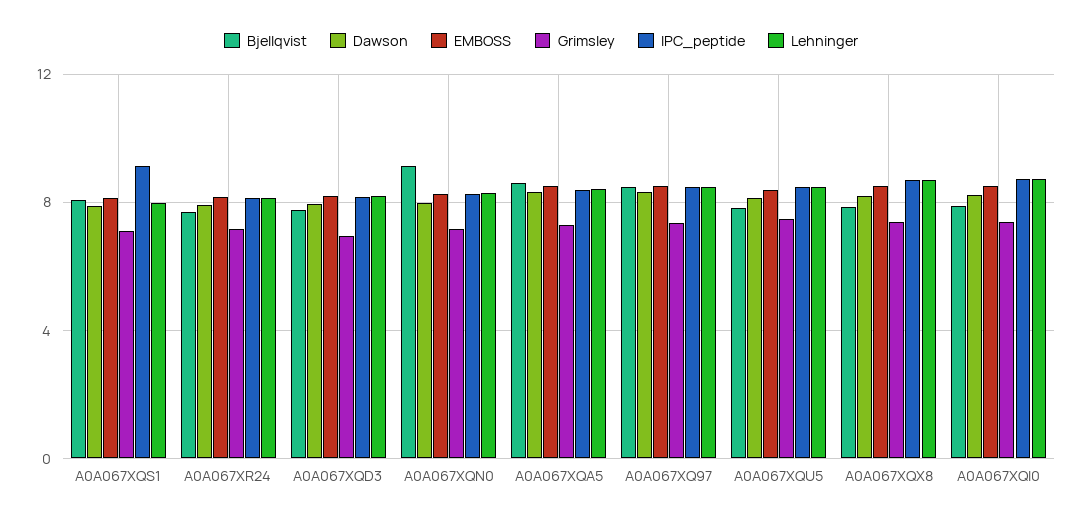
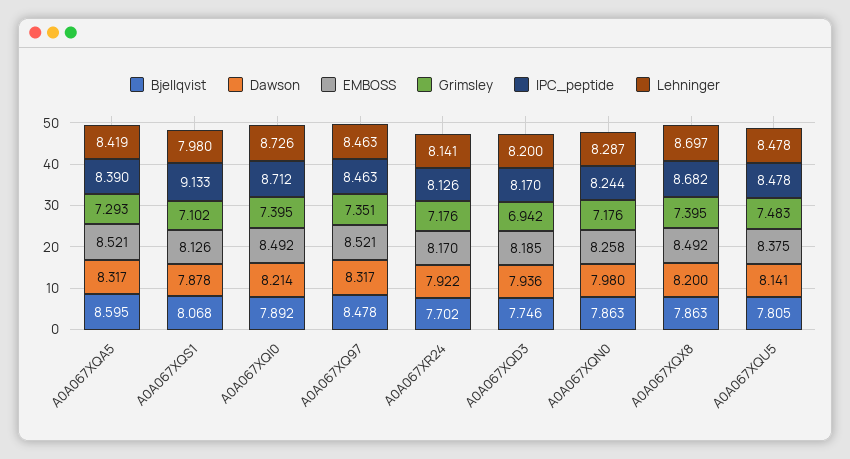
  {
    "Bjellqvist": {
      "A0A067XQS1": 8.068,
      "A0A067XR24": 7.702,
      "A0A067XQD3": 7.746,
-     "A0A067XQN0": 9,
+     "A0A067XQN0": 7.863,
      "A0A067XQA5": 8.595,
      "A0A067XQ97": 8.478,
      "A0A067XQU5": 7.805,
      "A0A067XQX8": 7.863,
      "A0A067XQI0": 7.892
    },
    "Dawson": {
      "A0A067XQS1": 7.878,
      "A0A067XR24": 7.922,
      "A0A067XQD3": 7.936,
      "A0A067XQN0": 7.98,
      "A0A067XQA5": 8.317,
      "A0A067XQ97": 8.317,
      "A0A067XQU5": 8.141,
      "A0A067XQX8": 8.2,
      "A0A067XQI0": 8.214
    },
    "EMBOSS": {
      "A0A067XQS1": 8.126,
      "A0A067XR24": 8.17,
      "A0A067XQD3": 8.185,
      "A0A067XQN0": 8.258,
      "A0A067XQA5": 8.521,
      "A0A067XQ97": 8.521,
      "A0A067XQU5": 8.375,
      "A0A067XQX8": 8.492,
      "A0A067XQI0": 8.492
    },
    "Grimsley": {
      "A0A067XQS1": 7.102,
      "A0A067XR24": 7.176,
      "A0A067XQD3": 6.942,
      "A0A067XQN0": 7.176,
      "A0A067XQA5": 7.293,
      "A0A067XQ97": 7.351,
      "A0A067XQU5": 7.483,
      "A0A067XQX8": 7.395,
      "A0A067XQI0": 7.395
    },
    "IPC_peptide": {
      "A0A067XQS1": 9.133,
      "A0A067XR24": 8.126,
      "A0A067XQD3": 8.17,
      "A0A067XQN0": 8.244,
      "A0A067XQA5": 8.39,
      "A0A067XQ97": 8.463,
      "A0A067XQU5": 8.478,
      "A0A067XQX8": 8.682,
      "A0A067XQI0": 8.712
    },
    "Lehninger": {
      "A0A067XQS1": 7.98,
      "A0A067XR24": 8.141,
      "A0A067XQD3": 8.2,
      "A0A067XQN0": 8.287,
      "A0A067XQA5": 8.419,
      "A0A067XQ97": 8.463,
      "A0A067XQU5": 8.478,
      "A0A067XQX8": 8.697,
      "A0A067XQI0": 8.726
    }
  }

